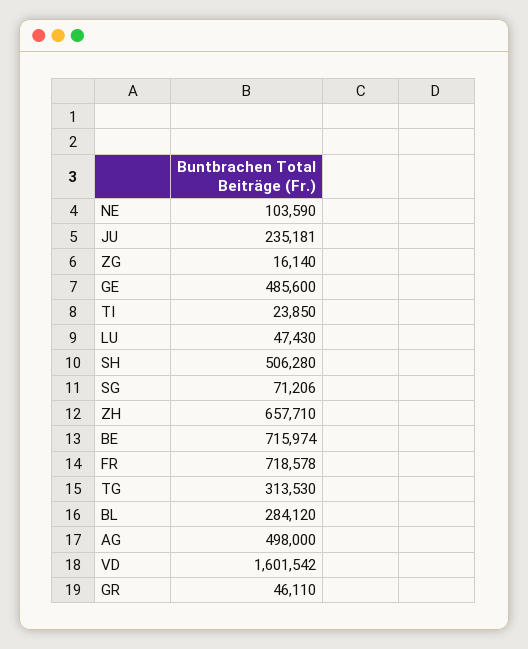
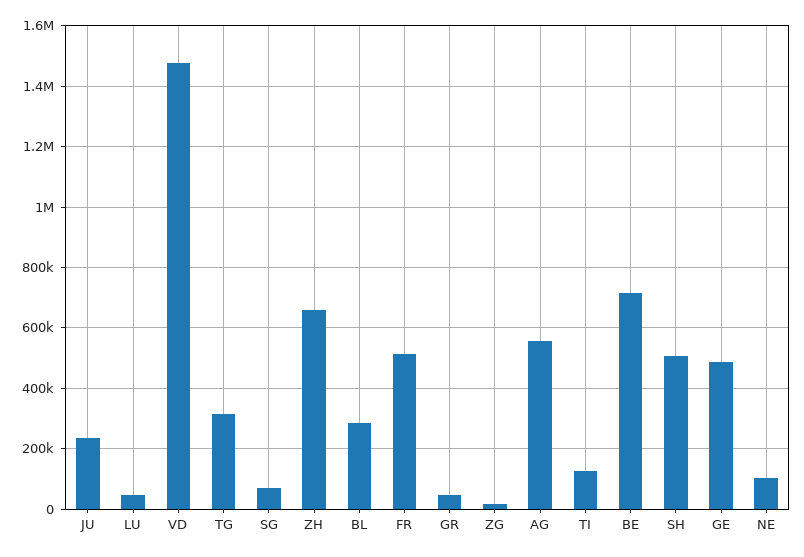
  {
    "NE": 103590,
    "JU": 235181,
    "ZG": 16140,
    "GE": 485600,
-   "TI": 23850,
+   "TI": 120000,
    "LU": 47430,
    "SH": 506280,
    "SG": 71206,
    "ZH": 657710,
    "BE": 715974,
-   "FR": 718578,
+   "FR": 520000,
    "TG": 313530,
    "BL": 284120,
-   "AG": 498000,
+   "AG": 560000,
-   "VD": 1601542,
+   "VD": 1480000,
    "GR": 46110
  }

